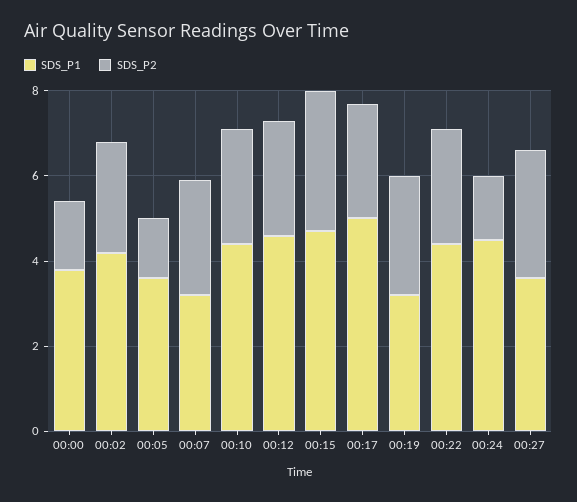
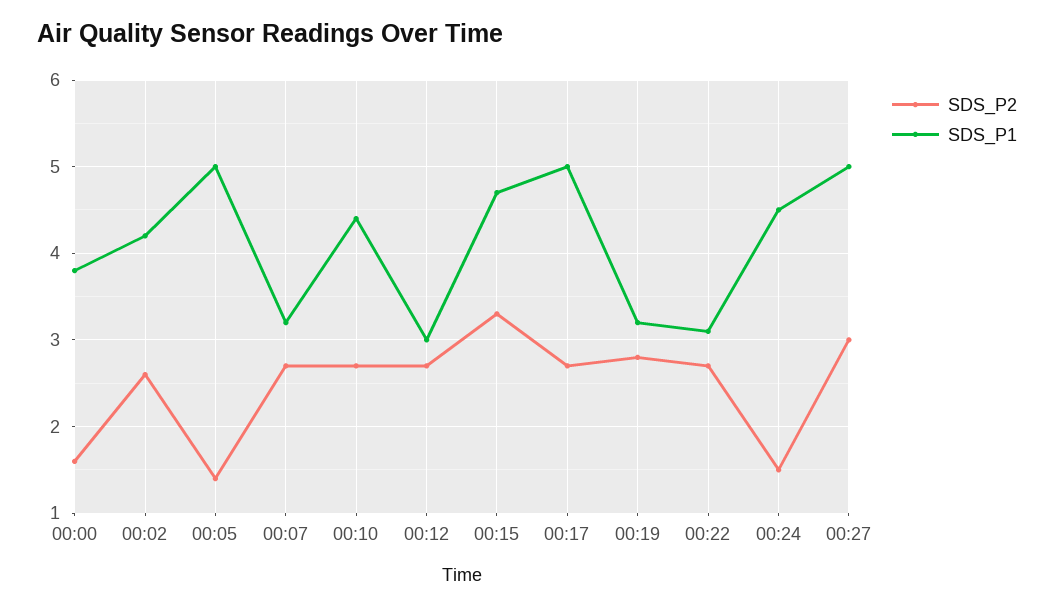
  {
    "SDS_P1": {
      "00:00": 3.8,
      "00:02": 4.2,
-     "00:05": 3.5,
+     "00:05": 5,
      "00:07": 3.2,
      "00:10": 4.4,
-     "00:12": 4.5,
+     "00:12": 3,
      "00:15": 4.7,
      "00:17": 5,
      "00:19": 3.2,
-     "00:22": 4.5,
+     "00:22": 3.1,
      "00:24": 4.5,
-     "00:27": 3.5
+     "00:27": 5
    },
    "SDS_P2": {
      "00:00": 1.6,
      "00:02": 2.6,
      "00:05": 1.4,
      "00:07": 2.7,
      "00:10": 2.7,
      "00:12": 2.7,
      "00:15": 3.3,
      "00:17": 2.7,
      "00:19": 2.8,
      "00:22": 2.7,
      "00:24": 1.5,
      "00:27": 3
    }
  }

